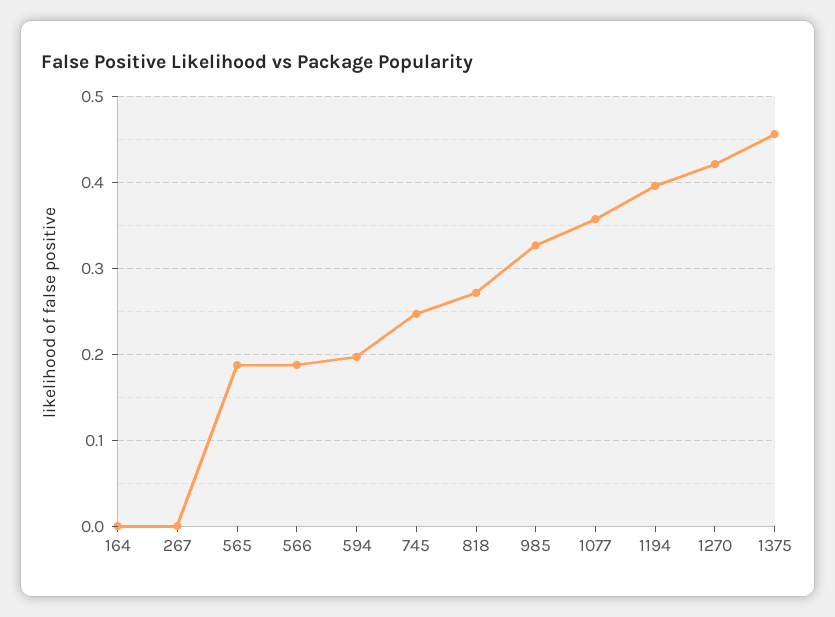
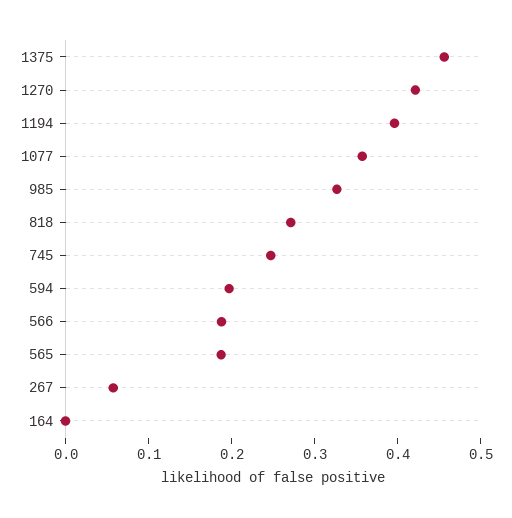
  {
    "164": 0,
-   "267": 0,
+   "267": 0.06,
    "565": 0.19,
    "566": 0.19,
    "594": 0.2,
    "745": 0.25,
    "818": 0.27,
    "985": 0.33,
    "1077": 0.36,
    "1194": 0.4,
    "1270": 0.42,
    "1375": 0.46
  }

